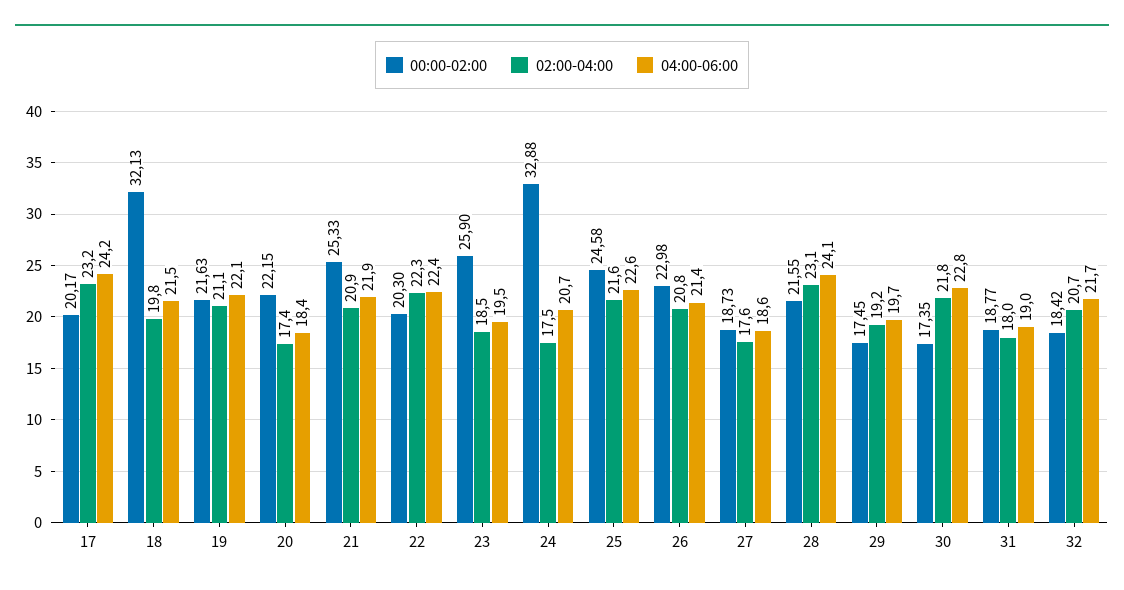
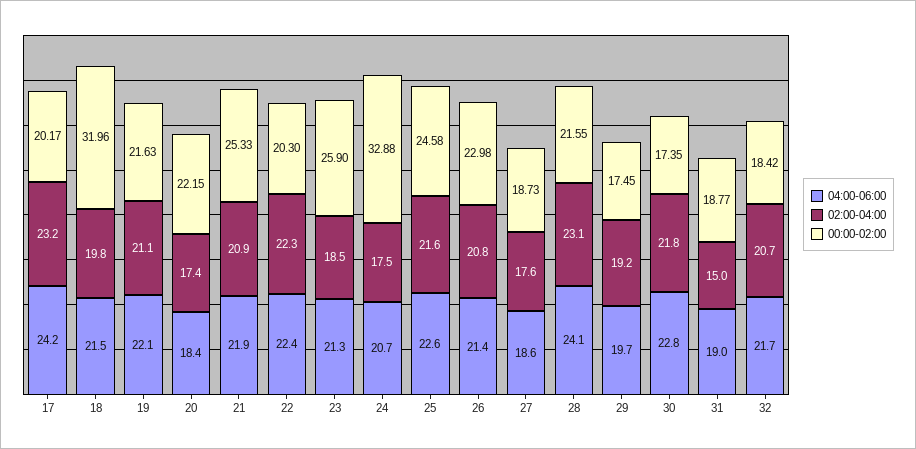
  {
    "00:00-02:00": {
      "17": 20.17,
-     "18": 32.13,
+     "18": 31.96,
      "19": 21.63,
      "20": 22.15,
      "21": 25.33,
      "22": 20.3,
      "23": 25.9,
      "24": 32.88,
      "25": 24.58,
      "26": 22.98,
      "27": 18.73,
      "28": 21.55,
      "29": 17.45,
      "30": 17.35,
      "31": 18.77,
      "32": 18.42
    },
    "02:00-04:00": {
      "17": 23.2,
      "18": 19.8,
      "19": 21.1,
      "20": 17.4,
      "21": 20.9,
      "22": 22.3,
      "23": 18.5,
      "24": 17.5,
      "25": 21.6,
      "26": 20.8,
      "27": 17.6,
      "28": 23.1,
      "29": 19.2,
      "30": 21.8,
-     "31": 18,
+     "31": 15,
      "32": 20.7
    },
    "04:00-06:00": {
      "17": 24.2,
      "18": 21.5,
      "19": 22.1,
      "20": 18.4,
      "21": 21.9,
      "22": 22.4,
-     "23": 19.5,
+     "23": 21.3,
      "24": 20.7,
      "25": 22.6,
      "26": 21.4,
      "27": 18.6,
      "28": 24.1,
      "29": 19.7,
      "30": 22.8,
      "31": 19,
      "32": 21.7
    }
  }

